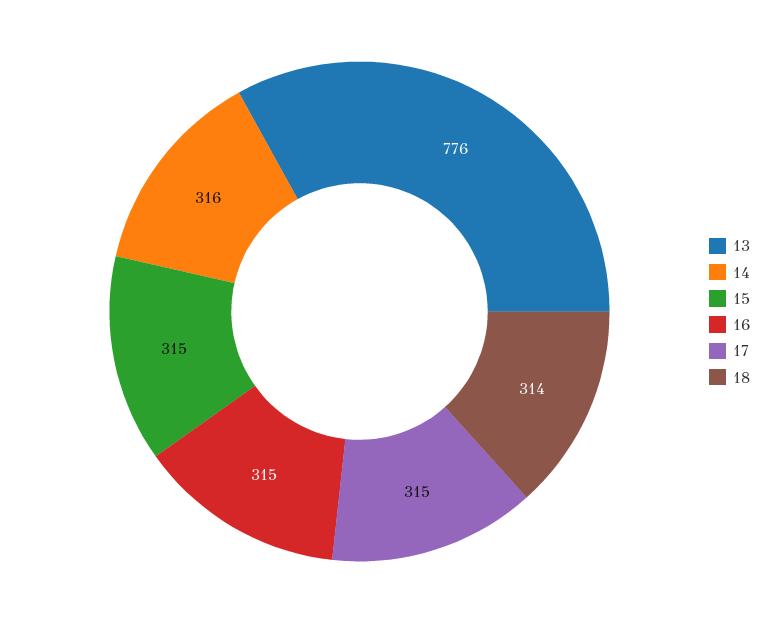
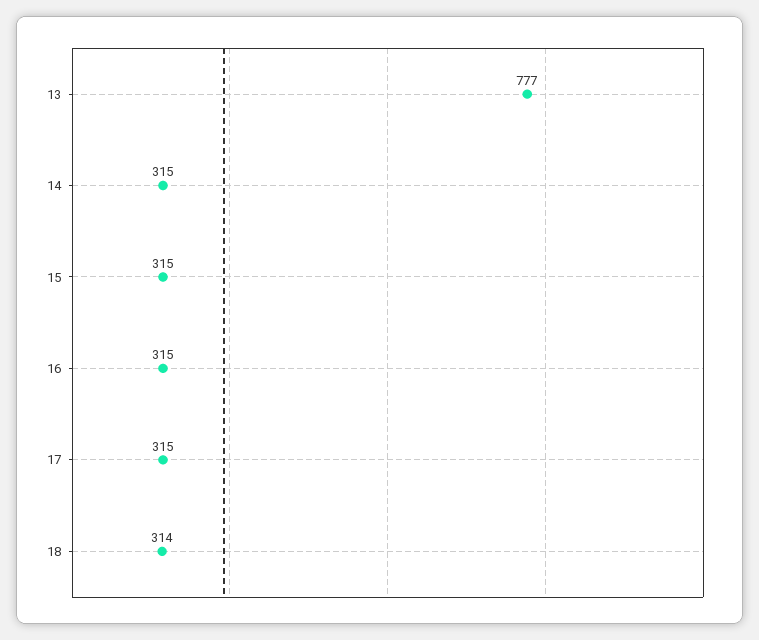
  {
-   "13": 776,
+   "13": 777,
-   "14": 316,
+   "14": 315,
    "15": 315,
    "16": 315,
    "17": 315,
    "18": 314
  }

